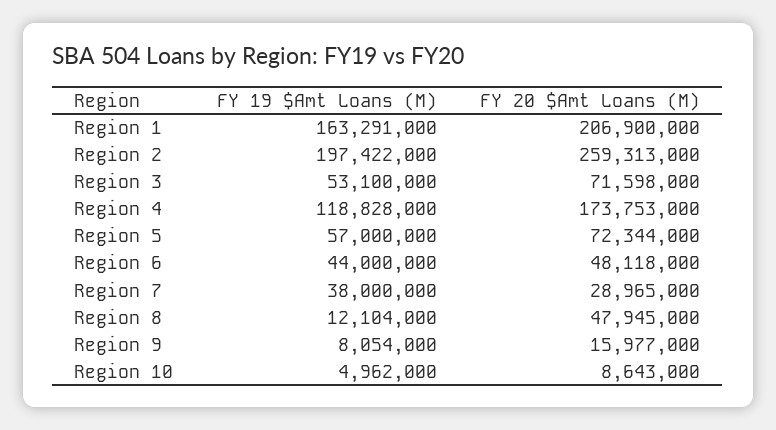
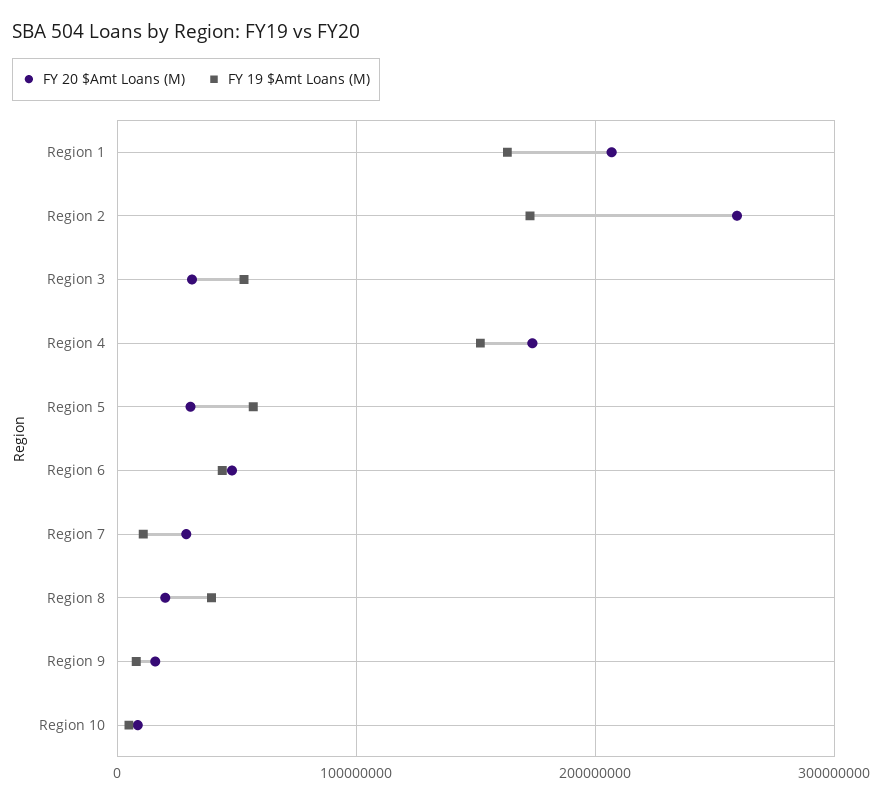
  {
    "FY 19 $Amt Loans (M)": {
      "Region 1": 163291000,
-     "Region 2": 197422000,
+     "Region 2": 170000000,
      "Region 3": 53100000,
-     "Region 4": 118828000,
+     "Region 4": 150000000,
      "Region 5": 57000000,
      "Region 6": 44000000,
-     "Region 7": 38000000,
+     "Region 7": 10000000,
-     "Region 8": 12104000,
+     "Region 8": 40000000,
      "Region 9": 8054000,
      "Region 10": 4962000
    },
    "FY 20 $Amt Loans (M)": {
      "Region 1": 206900000,
      "Region 2": 259313000,
-     "Region 3": 71598000,
+     "Region 3": 30000000,
      "Region 4": 173753000,
-     "Region 5": 72344000,
+     "Region 5": 30000000,
      "Region 6": 48118000,
      "Region 7": 28965000,
-     "Region 8": 47945000,
+     "Region 8": 20000000,
      "Region 9": 15977000,
      "Region 10": 8643000
    }
  }

